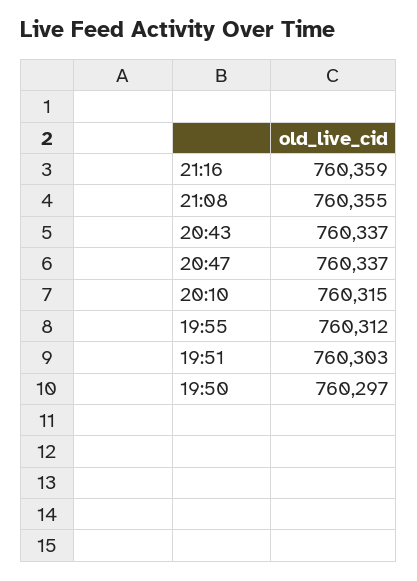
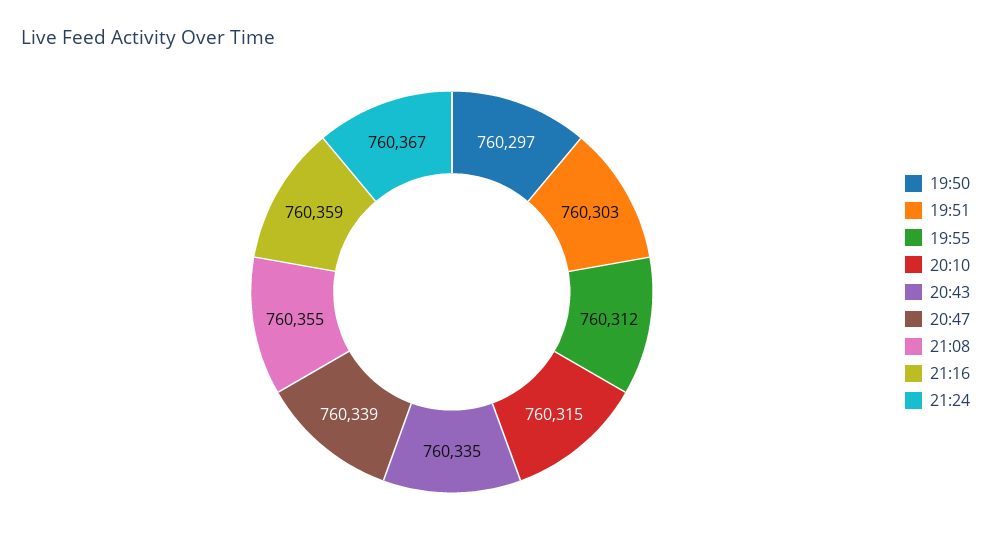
  {
    "21:16": 760359,
    "21:08": 760355,
-   "20:43": 760337,
+   "20:43": 760335,
-   "20:47": 760337,
+   "20:47": 760339,
    "20:10": 760315,
    "19:55": 760312,
    "19:51": 760303,
-   "19:50": 760297
+   "19:50": 760297,
+   "21:24": 760367
  }

